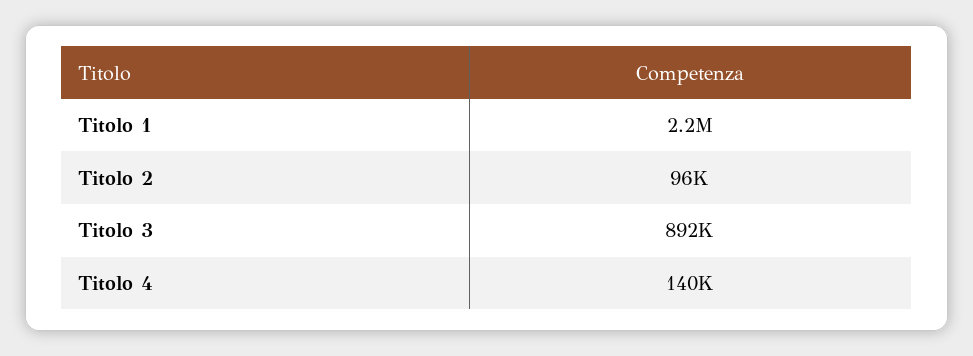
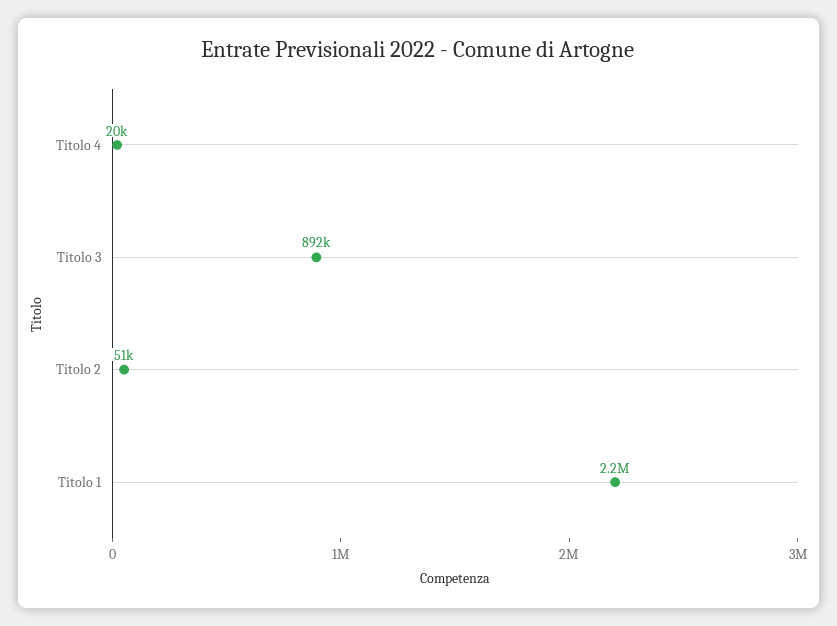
  {
    "Titolo 1": 2200000,
-   "Titolo 2": 96000,
+   "Titolo 2": 51000,
    "Titolo 3": 892000,
-   "Titolo 4": 140000
+   "Titolo 4": 20000
  }

